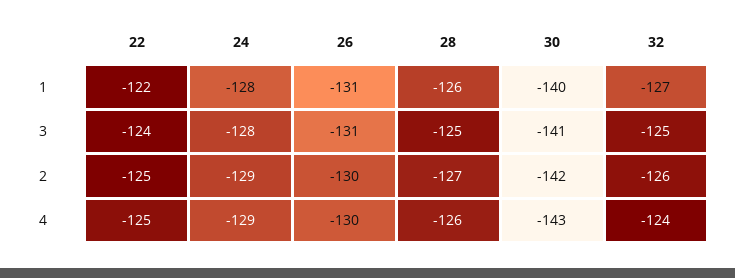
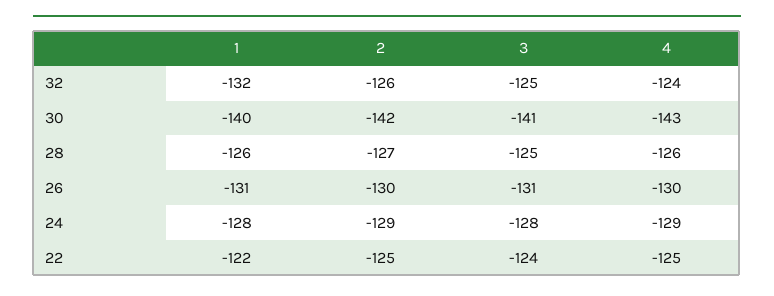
  {
    "22": {
      "1": -122,
      "3": -124,
      "2": -125,
      "4": -125
    },
    "24": {
      "1": -128,
      "3": -128,
      "2": -129,
      "4": -129
    },
    "26": {
      "1": -131,
      "3": -131,
      "2": -130,
      "4": -130
    },
    "28": {
      "1": -126,
      "3": -125,
      "2": -127,
      "4": -126
    },
    "30": {
      "1": -140,
      "3": -141,
      "2": -142,
      "4": -143
    },
    "32": {
-     "1": -127,
+     "1": -132,
      "3": -125,
      "2": -126,
      "4": -124
    }
  }

